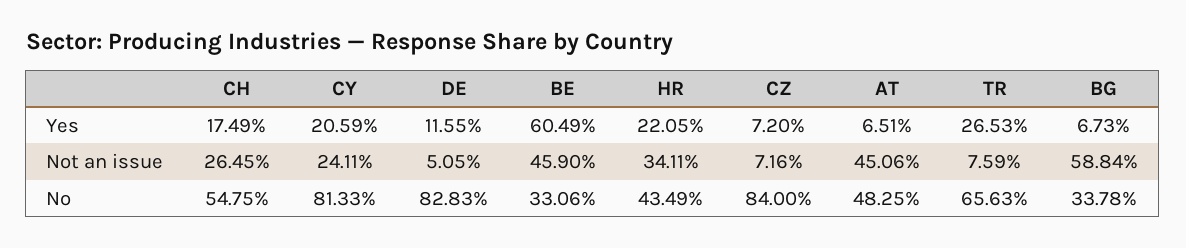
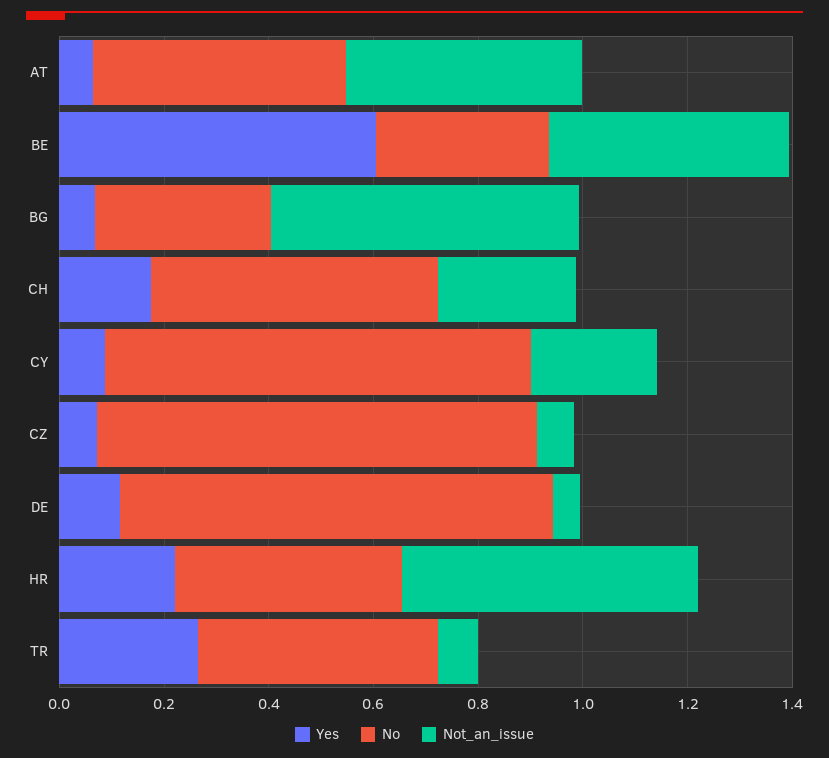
  {
    "Yes": {
      "CH": 0.1749,
-     "CY": 0.2059,
+     "CY": 0.1,
      "DE": 0.1155,
      "BE": 0.6049,
      "HR": 0.2205,
      "CZ": 0.072,
      "AT": 0.0651,
      "TR": 0.2653,
      "BG": 0.0673
    },
    "Not an issue": {
      "CH": 0.2645,
      "CY": 0.2411,
      "DE": 0.0505,
      "BE": 0.459,
-     "HR": 0.3411,
+     "HR": 0.55,
      "CZ": 0.0716,
      "AT": 0.4506,
      "TR": 0.0759,
      "BG": 0.5884
    },
    "No": {
      "CH": 0.5475,
      "CY": 0.8133,
      "DE": 0.8283,
      "BE": 0.3306,
      "HR": 0.4349,
      "CZ": 0.84,
      "AT": 0.4825,
-     "TR": 0.6563,
+     "TR": 0.45,
      "BG": 0.3378
    }
  }

